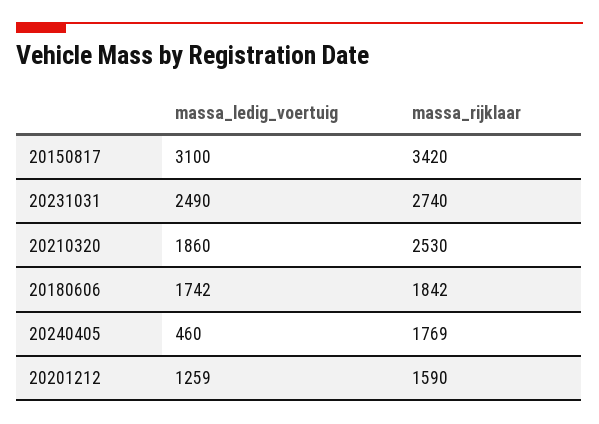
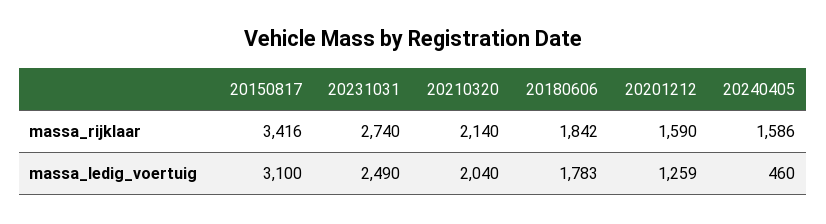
  {
    "massa_ledig_voertuig": {
      "20150817": 3100,
      "20231031": 2490,
-     "20210320": 1860,
+     "20210320": 2040,
-     "20180606": 1742,
+     "20180606": 1783,
      "20240405": 460,
      "20201212": 1259
    },
    "massa_rijklaar": {
-     "20150817": 3420,
+     "20150817": 3416,
      "20231031": 2740,
-     "20210320": 2530,
+     "20210320": 2140,
      "20180606": 1842,
-     "20240405": 1769,
+     "20240405": 1586,
      "20201212": 1590
    }
  }

